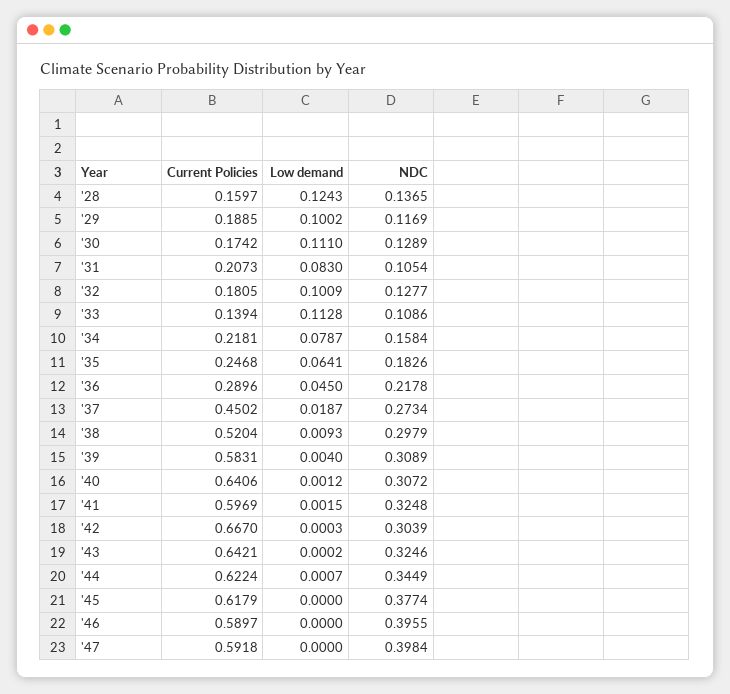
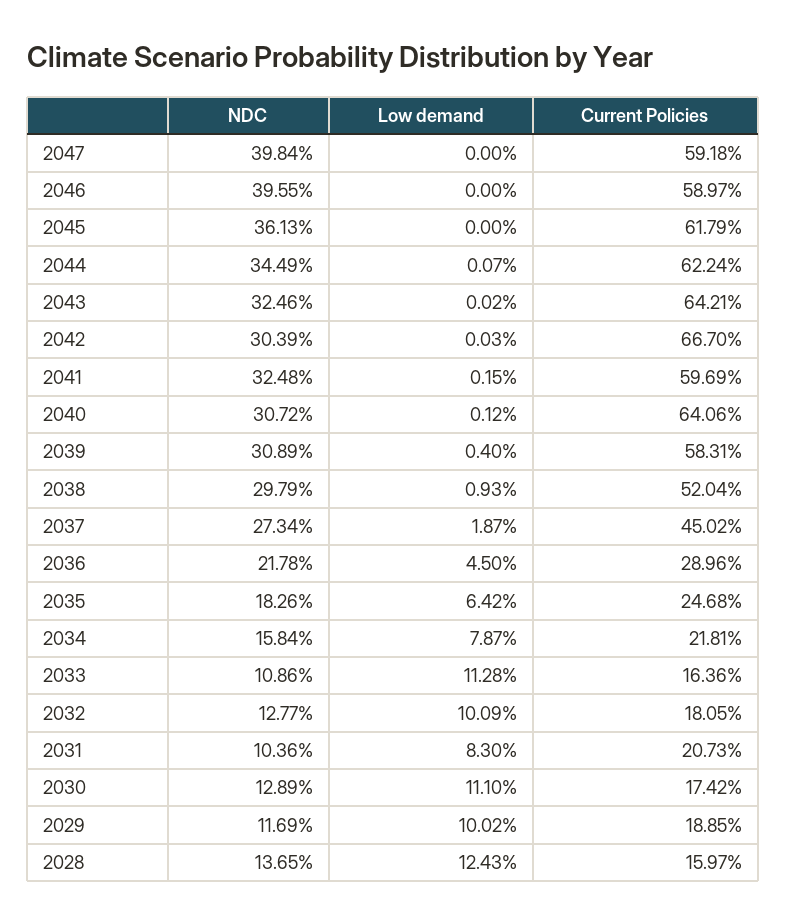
  {
    "Current Policies": {
      "'28": 0.1597,
      "'29": 0.1885,
      "'30": 0.1742,
      "'31": 0.2073,
      "'32": 0.1805,
-     "'33": 0.1394,
+     "'33": 0.1636,
      "'34": 0.2181,
      "'35": 0.2468,
      "'36": 0.2896,
      "'37": 0.4502,
      "'38": 0.5204,
      "'39": 0.5831,
      "'40": 0.6406,
      "'41": 0.5969,
      "'42": 0.667,
      "'43": 0.6421,
      "'44": 0.6224,
      "'45": 0.6179,
      "'46": 0.5897,
      "'47": 0.5918
    },
    "Low demand": {
      "'28": 0.1243,
      "'29": 0.1002,
      "'30": 0.111,
      "'31": 0.083,
      "'32": 0.1009,
      "'33": 0.1128,
      "'34": 0.0787,
-     "'35": 0.0641,
+     "'35": 0.0642,
      "'36": 0.045,
      "'37": 0.0187,
      "'38": 0.0093,
      "'39": 0.004,
      "'40": 0.0012,
      "'41": 0.0015,
      "'42": 0.0003,
      "'43": 0.0002,
      "'44": 0.0007,
      "'45": 0,
      "'46": 0,
      "'47": 0
    },
    "NDC": {
      "'28": 0.1365,
      "'29": 0.1169,
      "'30": 0.1289,
-     "'31": 0.1054,
+     "'31": 0.1036,
      "'32": 0.1277,
      "'33": 0.1086,
      "'34": 0.1584,
      "'35": 0.1826,
      "'36": 0.2178,
      "'37": 0.2734,
      "'38": 0.2979,
      "'39": 0.3089,
      "'40": 0.3072,
      "'41": 0.3248,
      "'42": 0.3039,
      "'43": 0.3246,
      "'44": 0.3449,
-     "'45": 0.3774,
+     "'45": 0.3613,
      "'46": 0.3955,
      "'47": 0.3984
    }
  }

